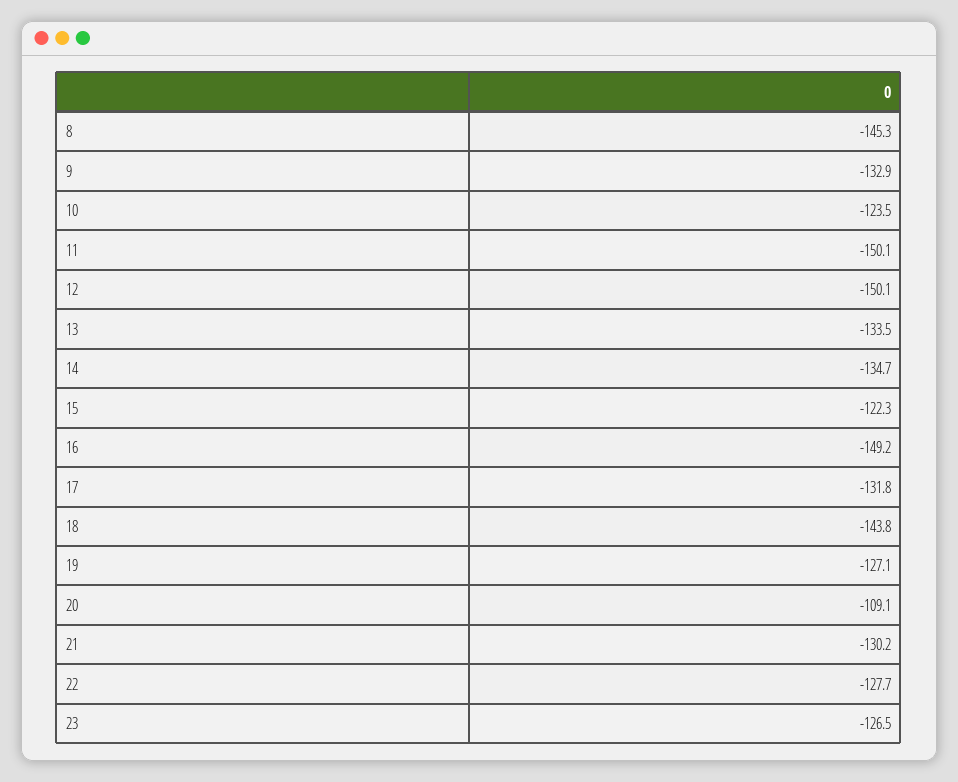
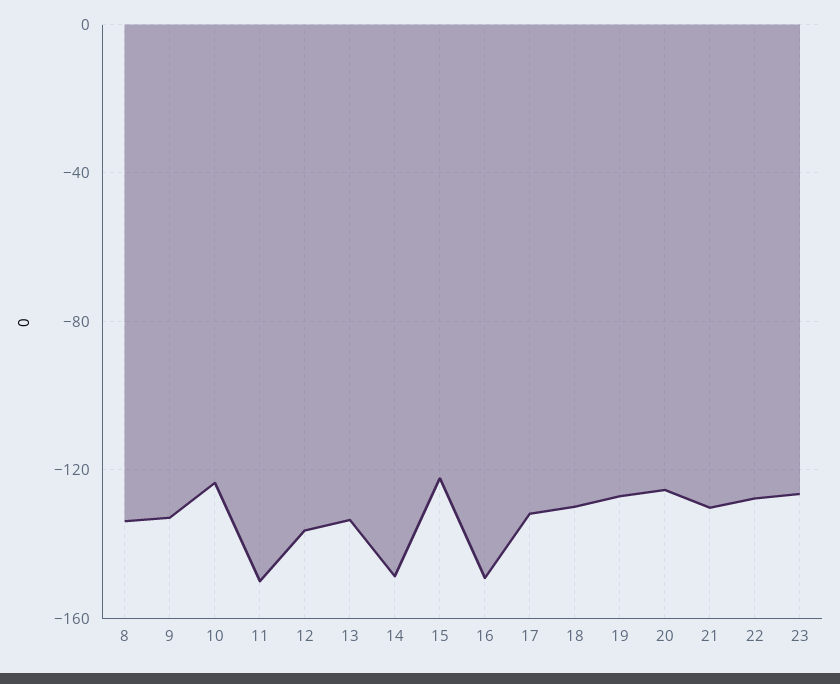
  {
-   "8": -145.3,
+   "8": -135,
    "9": -132.9,
    "10": -123.5,
    "11": -150.1,
-   "12": -150.1,
+   "12": -135,
    "13": -133.5,
-   "14": -134.7,
+   "14": -150,
    "15": -122.3,
    "16": -149.2,
    "17": -131.8,
-   "18": -143.8,
+   "18": -130,
    "19": -127.1,
-   "20": -109.1,
+   "20": -125,
    "21": -130.2,
    "22": -127.7,
    "23": -126.5
  }

